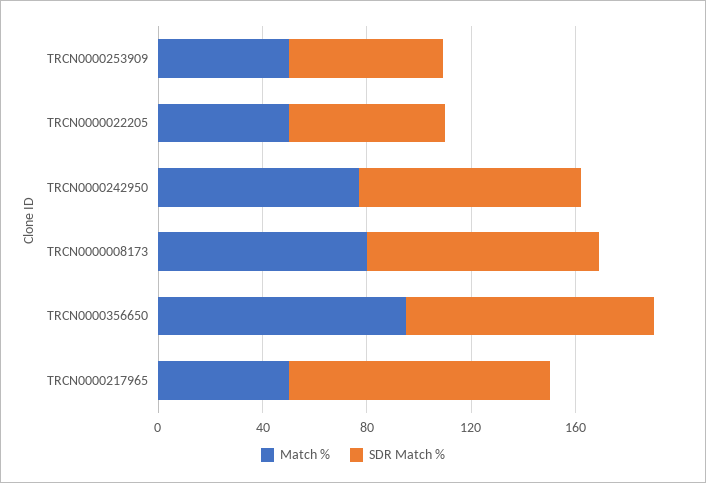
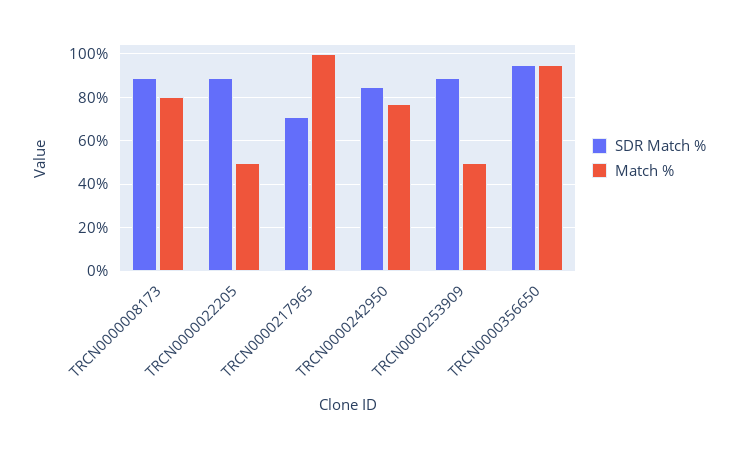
  {
    "Match %": {
      "TRCN0000253909": 50,
      "TRCN0000022205": 50,
      "TRCN0000242950": 75,
      "TRCN0000008173": 80,
      "TRCN0000356650": 95,
-     "TRCN0000217965": 50
+     "TRCN0000217965": 100
    },
    "SDR Match %": {
-     "TRCN0000253909": 60,
+     "TRCN0000253909": 90,
-     "TRCN0000022205": 60,
+     "TRCN0000022205": 90,
      "TRCN0000242950": 85,
      "TRCN0000008173": 90,
      "TRCN0000356650": 95,
-     "TRCN0000217965": 100
+     "TRCN0000217965": 70
    }
  }

